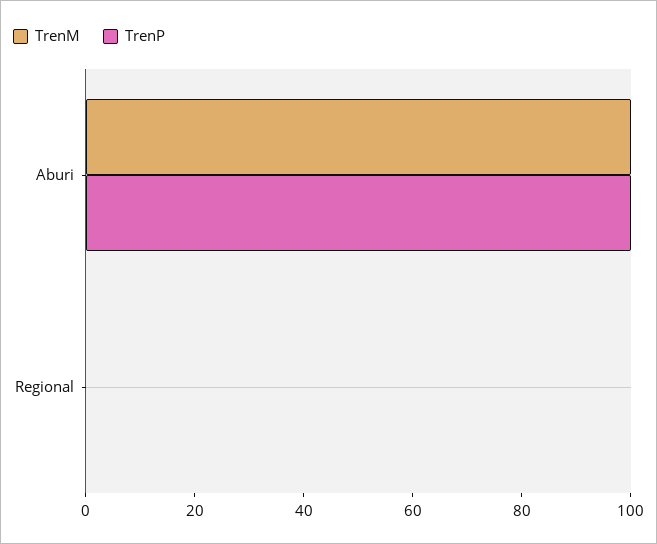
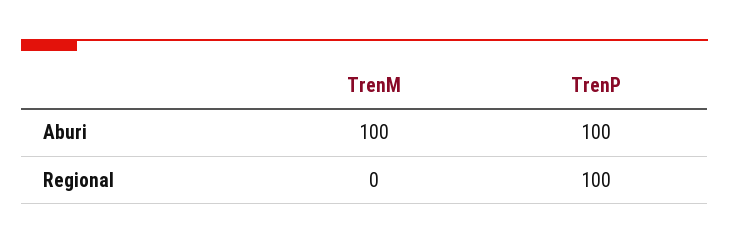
  {
    "TrenM": {
      "Aburi": 100,
      "Regional": 0
    },
    "TrenP": {
      "Aburi": 100,
-     "Regional": 0
+     "Regional": 100
    }
  }

